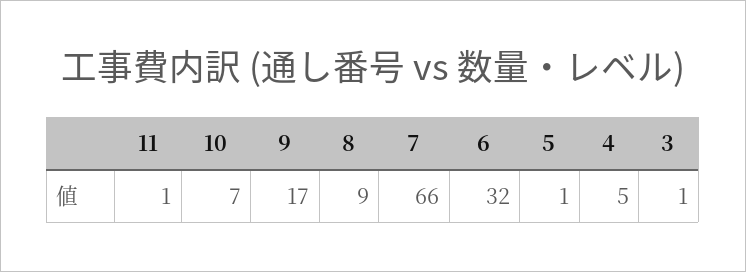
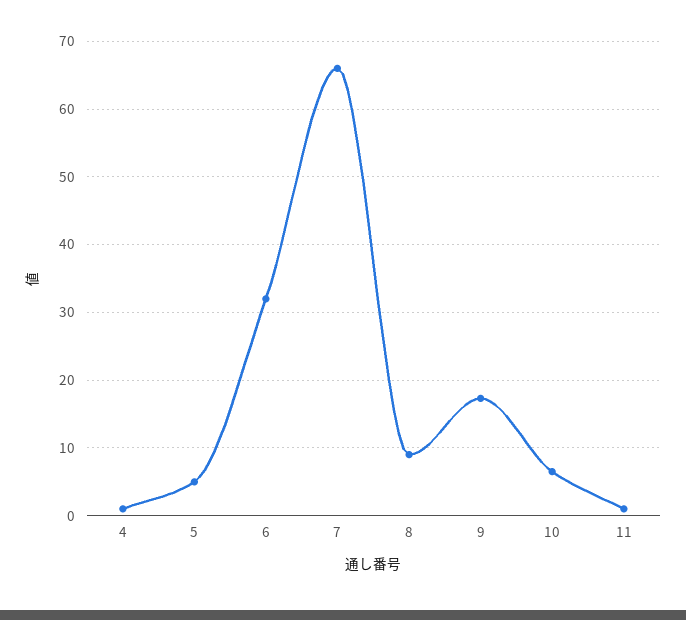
  {
    "11": 1,
    "10": 7,
    "9": 17,
    "8": 9,
    "7": 66,
    "6": 32,
-   "5": 1,
+   "5": 5,
-   "4": 5,
+   "4": 1
-   "3": 1
  }

